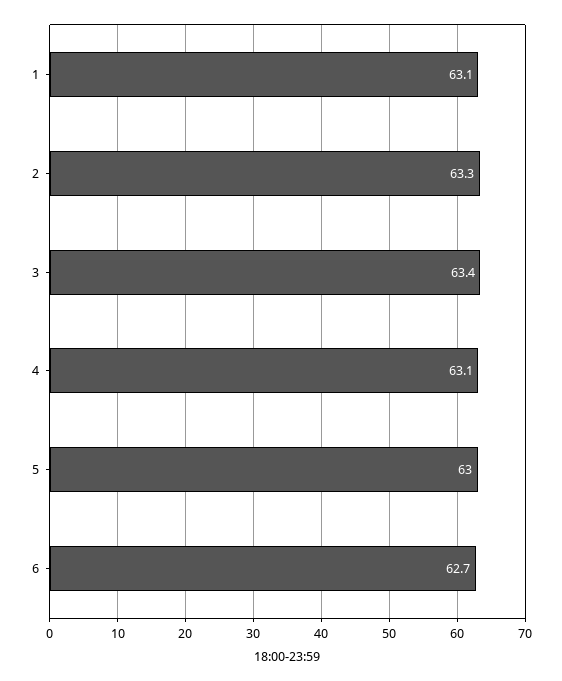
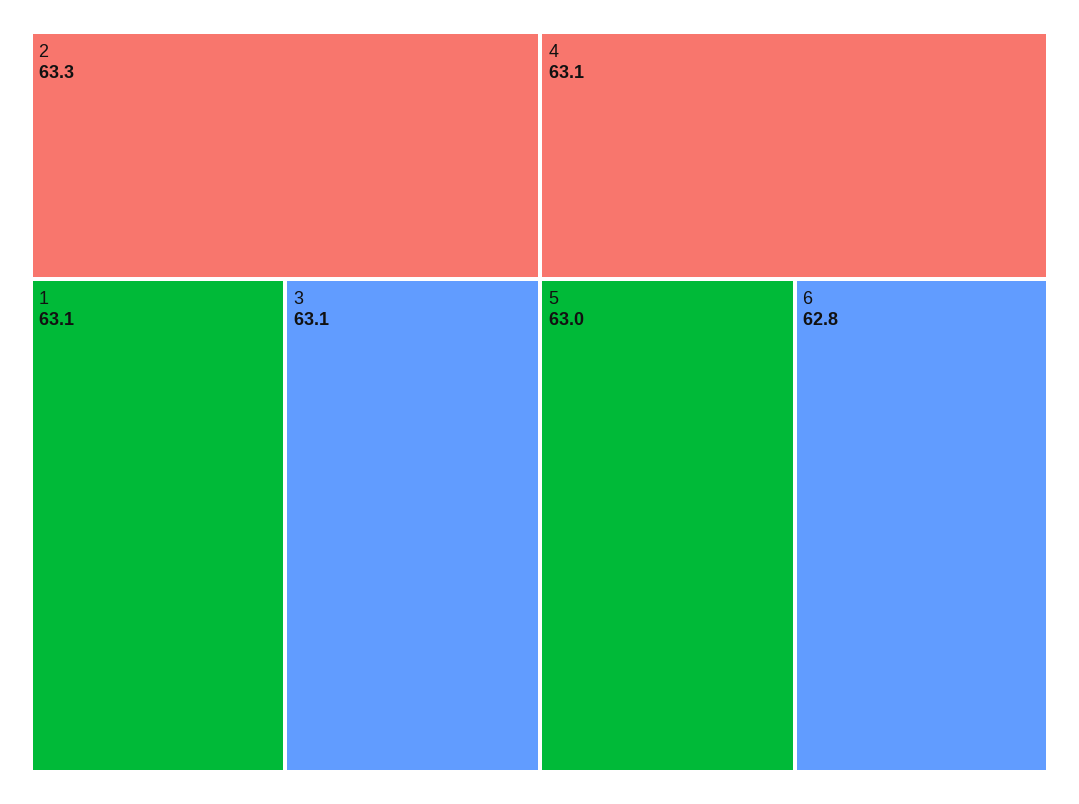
  {
    "1": 63.1,
    "2": 63.3,
-   "3": 63.4,
+   "3": 63.1,
    "4": 63.1,
    "5": 63,
-   "6": 62.7
+   "6": 62.8
  }

